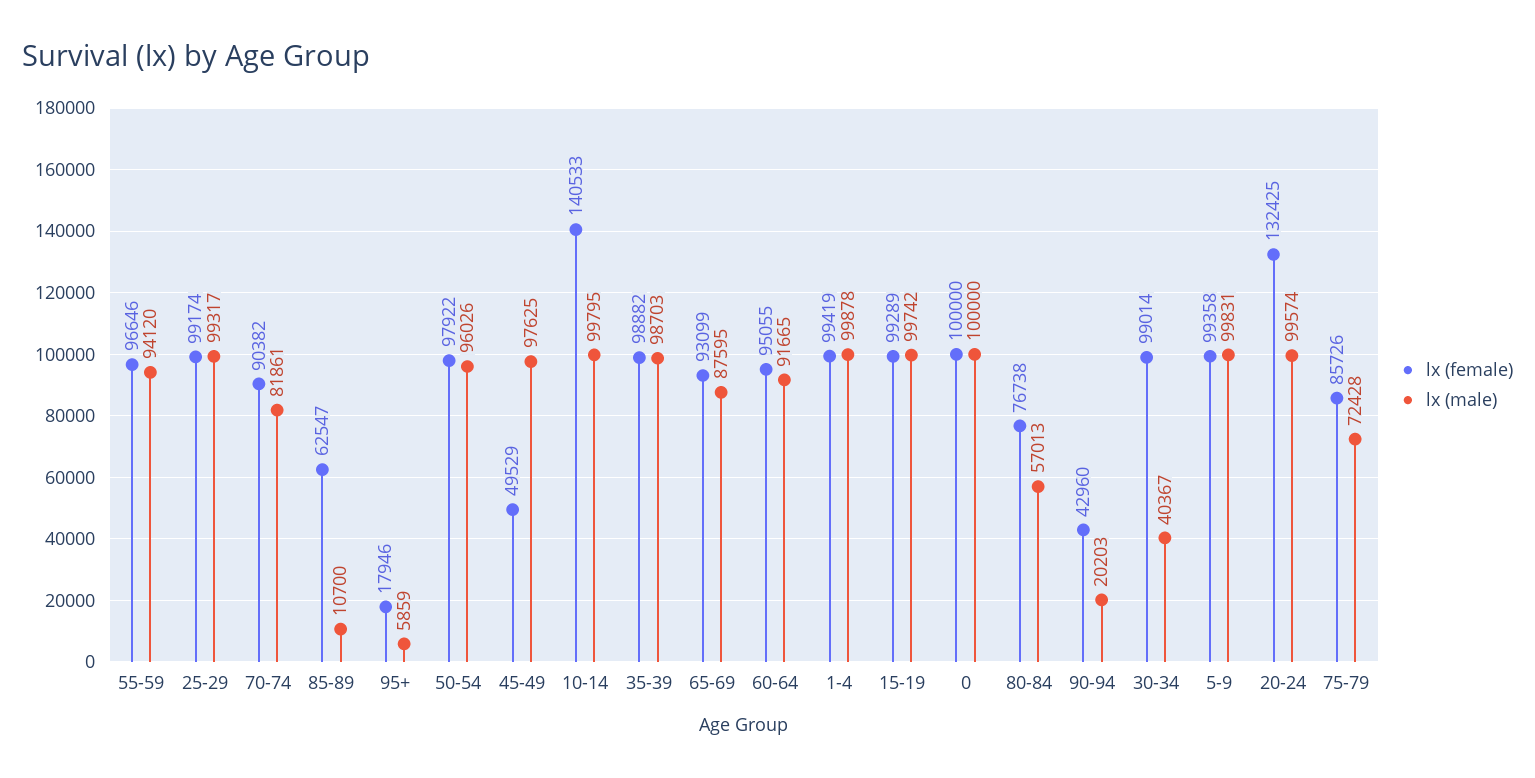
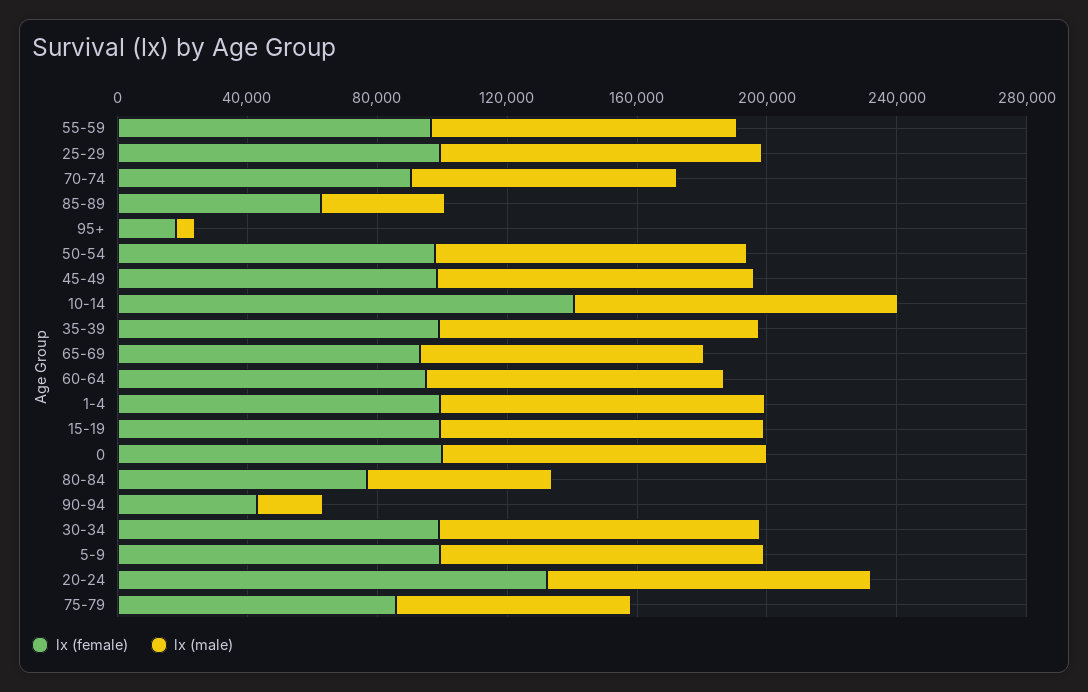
  {
    "lx (female)": {
      "55-59": 96646,
      "25-29": 99174,
      "70-74": 90382,
      "85-89": 62547,
      "95+": 17946,
      "50-54": 97922,
-     "45-49": 49529,
+     "45-49": 100000,
      "10-14": 140533,
      "35-39": 98882,
      "65-69": 93099,
      "60-64": 95055,
      "1-4": 99419,
      "15-19": 99289,
      "0": 100000,
      "80-84": 76738,
      "90-94": 42960,
      "30-34": 99014,
      "5-9": 99358,
      "20-24": 132425,
      "75-79": 85726
    },
    "lx (male)": {
      "55-59": 94120,
      "25-29": 99317,
      "70-74": 81861,
-     "85-89": 10700,
+     "85-89": 40000,
      "95+": 5859,
      "50-54": 96026,
      "45-49": 97625,
      "10-14": 99795,
      "35-39": 98703,
      "65-69": 87595,
      "60-64": 91665,
      "1-4": 99878,
      "15-19": 99742,
      "0": 100000,
      "80-84": 57013,
      "90-94": 20203,
-     "30-34": 40367,
+     "30-34": 100000,
      "5-9": 99831,
      "20-24": 99574,
      "75-79": 72428
    }
  }

